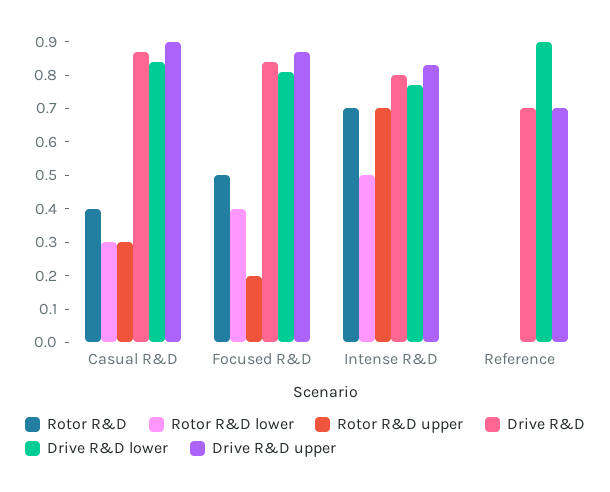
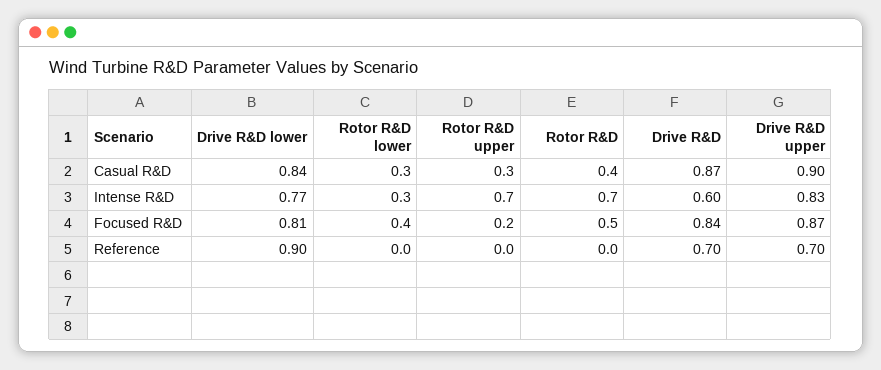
  {
    "Rotor R&D": {
      "Casual R&D": 0.4,
      "Focused R&D": 0.5,
      "Intense R&D": 0.7,
      "Reference": 0
    },
    "Rotor R&D lower": {
      "Casual R&D": 0.3,
      "Focused R&D": 0.4,
-     "Intense R&D": 0.5,
+     "Intense R&D": 0.3,
      "Reference": 0
    },
    "Rotor R&D upper": {
      "Casual R&D": 0.3,
      "Focused R&D": 0.2,
      "Intense R&D": 0.7,
      "Reference": 0
    },
    "Drive R&D": {
      "Casual R&D": 0.87,
      "Focused R&D": 0.84,
-     "Intense R&D": 0.8,
+     "Intense R&D": 0.6,
      "Reference": 0.7
    },
    "Drive R&D lower": {
      "Casual R&D": 0.84,
      "Focused R&D": 0.81,
      "Intense R&D": 0.77,
      "Reference": 0.9
    },
    "Drive R&D upper": {
      "Casual R&D": 0.9,
      "Focused R&D": 0.87,
      "Intense R&D": 0.83,
      "Reference": 0.7
    }
  }

